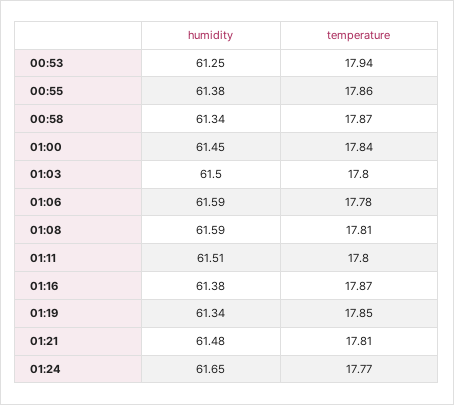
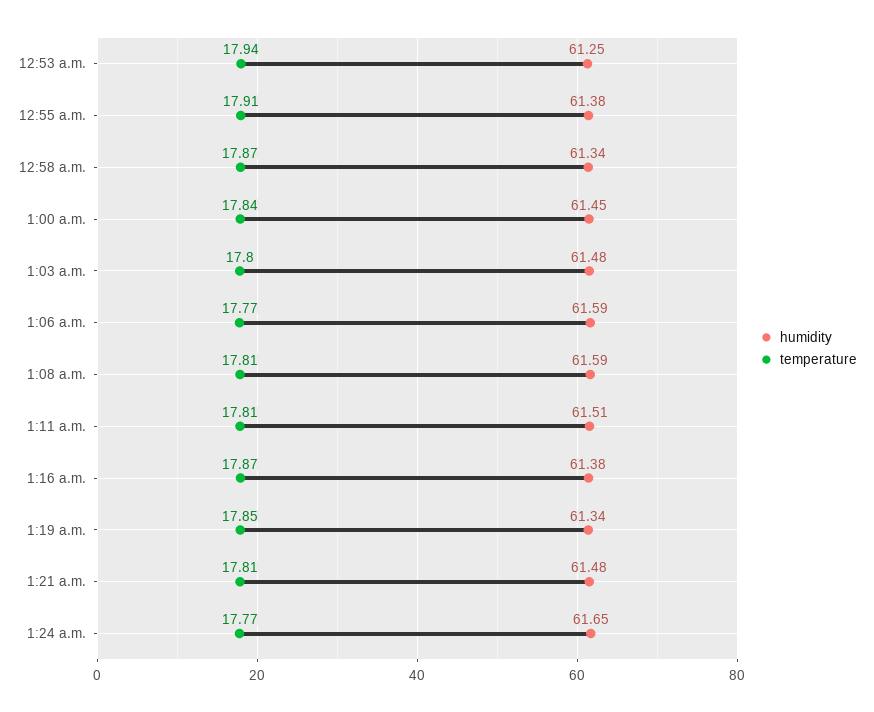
  {
    "humidity": {
      "00:53": 61.25,
      "00:55": 61.38,
      "00:58": 61.34,
      "01:00": 61.45,
-     "01:03": 61.5,
+     "01:03": 61.48,
      "01:06": 61.59,
      "01:08": 61.59,
      "01:11": 61.51,
      "01:16": 61.38,
      "01:19": 61.34,
      "01:21": 61.48,
      "01:24": 61.65
    },
    "temperature": {
      "00:53": 17.94,
-     "00:55": 17.86,
+     "00:55": 17.91,
      "00:58": 17.87,
      "01:00": 17.84,
      "01:03": 17.8,
-     "01:06": 17.78,
+     "01:06": 17.77,
      "01:08": 17.81,
-     "01:11": 17.8,
+     "01:11": 17.81,
      "01:16": 17.87,
      "01:19": 17.85,
      "01:21": 17.81,
      "01:24": 17.77
    }
  }

